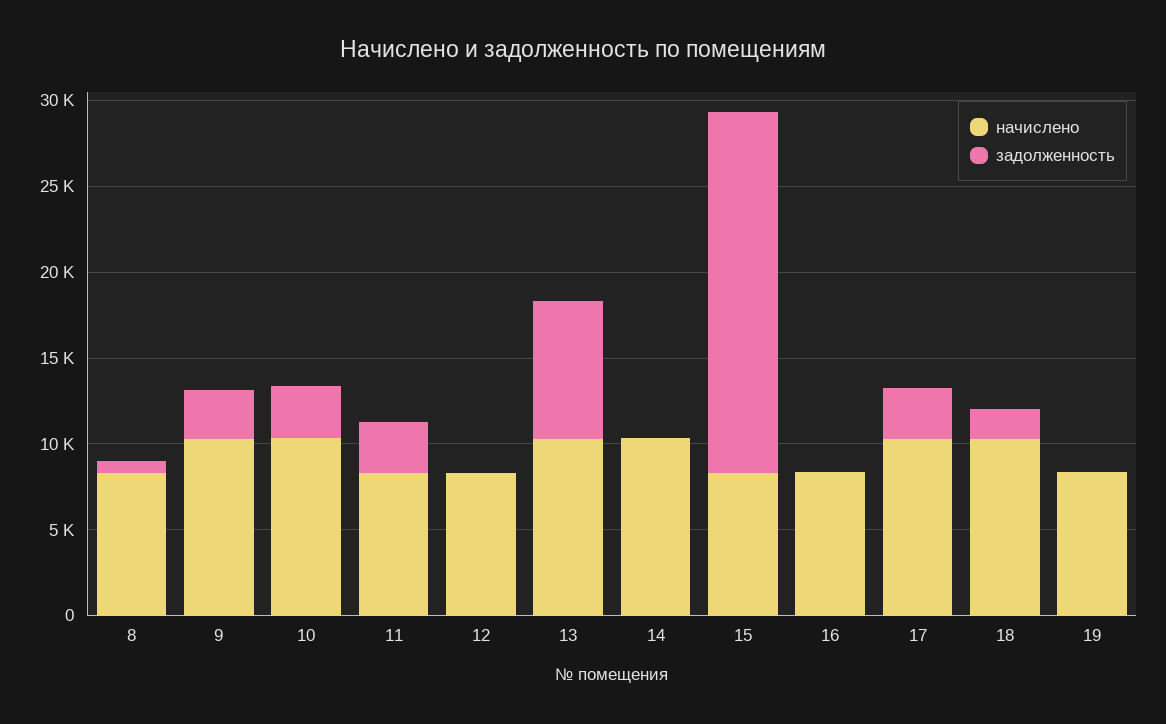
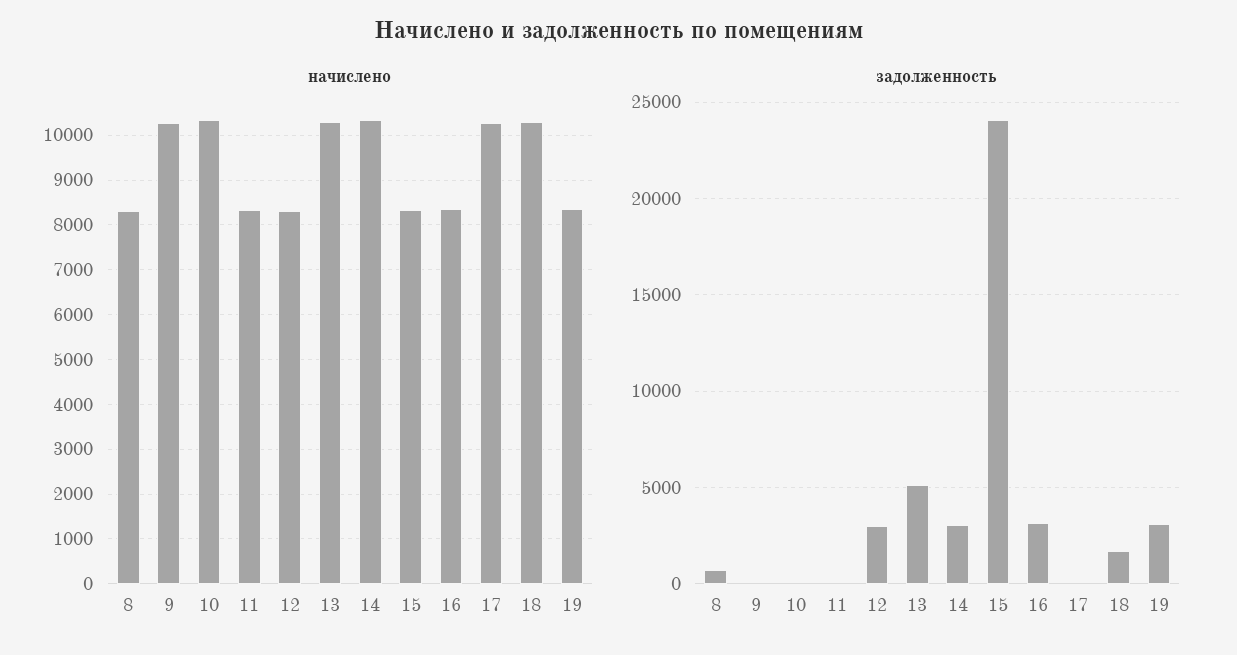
  {
    "начислено": {
      "8": 8400,
      "9": 10200,
      "10": 10400,
      "11": 8400,
      "12": 8400,
      "13": 10200,
      "14": 10400,
      "15": 8400,
      "16": 8400,
      "17": 10200,
      "18": 10400,
      "19": 8400
    },
    "задолженность": {
      "8": 500,
-     "9": 3000,
+     "9": 0,
-     "10": 3000,
+     "10": 0,
-     "11": 3000,
+     "11": 0,
-     "12": 0,
+     "12": 3000,
-     "13": 8000,
+     "13": 5000,
-     "14": 0,
+     "14": 3000,
-     "15": 21000,
+     "15": 24000,
-     "16": 0,
+     "16": 3000,
-     "17": 3000,
+     "17": 0,
      "18": 1500,
-     "19": 0
+     "19": 3000
    }
  }

